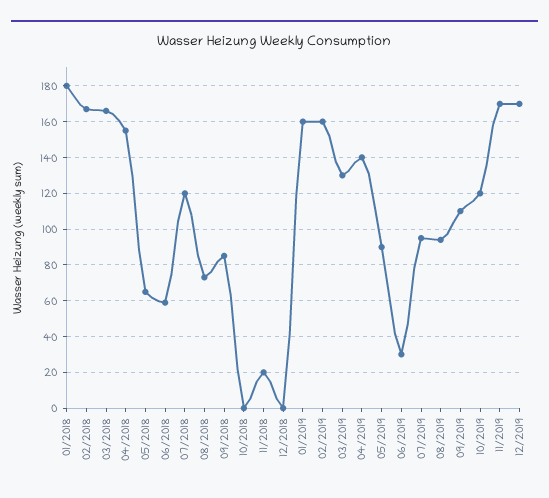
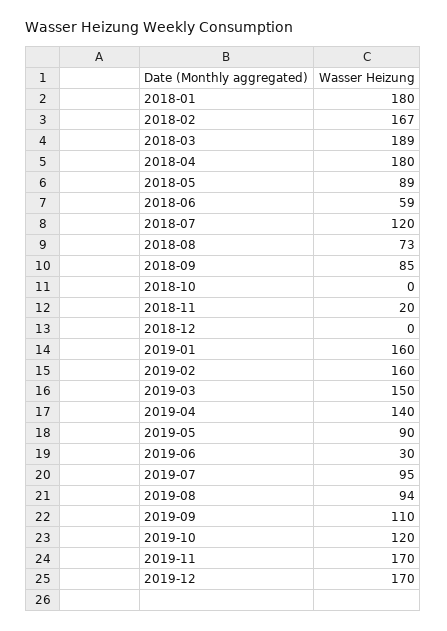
  {
    "01/2018": 180,
    "02/2018": 167,
-   "03/2018": 165,
+   "03/2018": 189,
-   "04/2018": 155,
+   "04/2018": 180,
-   "05/2018": 65,
+   "05/2018": 89,
    "06/2018": 59,
    "07/2018": 120,
    "08/2018": 73,
    "09/2018": 85,
    "10/2018": 0,
    "11/2018": 20,
    "12/2018": 0,
    "01/2019": 160,
    "02/2019": 160,
-   "03/2019": 130,
+   "03/2019": 150,
    "04/2019": 140,
    "05/2019": 90,
    "06/2019": 30,
    "07/2019": 95,
    "08/2019": 94,
    "09/2019": 110,
    "10/2019": 120,
    "11/2019": 170,
    "12/2019": 170
  }

